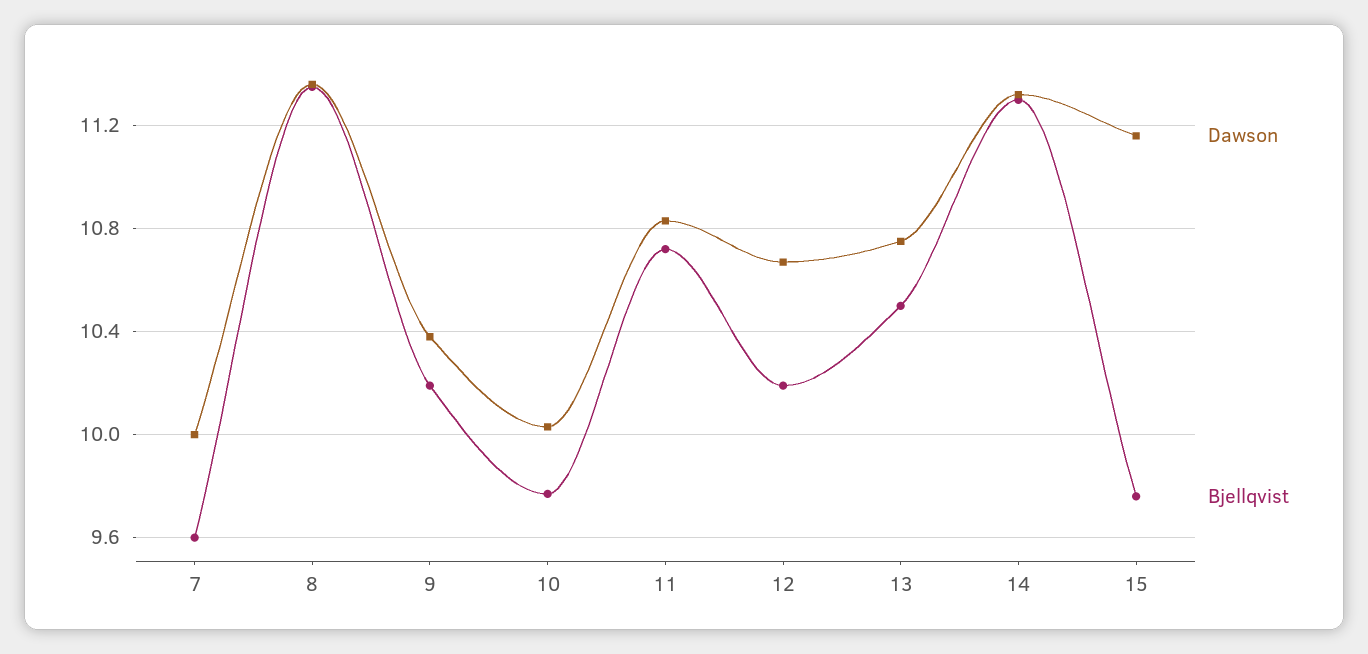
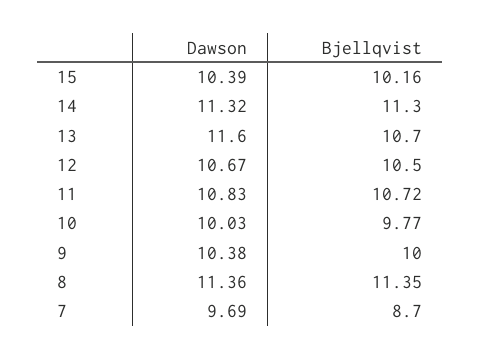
  {
    "Dawson": {
-     "7": 10,
+     "7": 9.69,
      "8": 11.36,
      "9": 10.38,
      "10": 10.03,
      "11": 10.83,
      "12": 10.67,
-     "13": 10.75,
+     "13": 11.6,
      "14": 11.32,
-     "15": 11.15
+     "15": 10.39
    },
    "Bjellqvist": {
-     "7": 9.6,
+     "7": 8.7,
      "8": 11.35,
-     "9": 10.2,
+     "9": 10,
      "10": 9.77,
      "11": 10.72,
-     "12": 10.2,
+     "12": 10.5,
-     "13": 10.5,
+     "13": 10.7,
      "14": 11.3,
-     "15": 9.75
+     "15": 10.16
    }
  }

